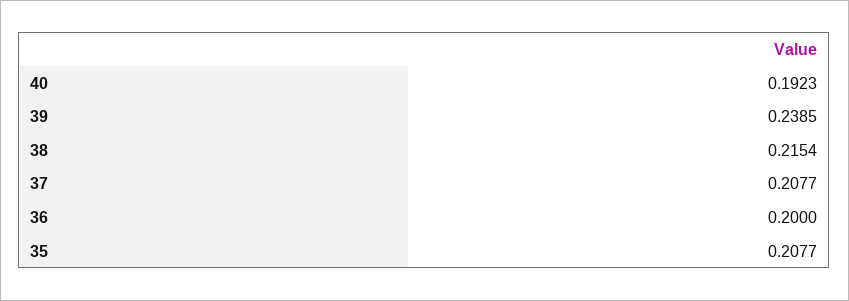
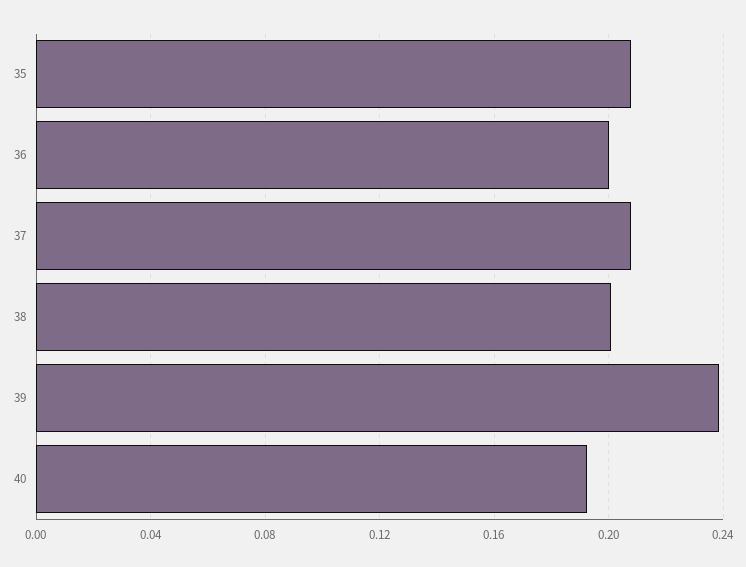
  {
    "40": 0.1923,
    "39": 0.2385,
-   "38": 0.2154,
+   "38": 0.2,
    "37": 0.2077,
    "36": 0.2,
    "35": 0.2077
  }

